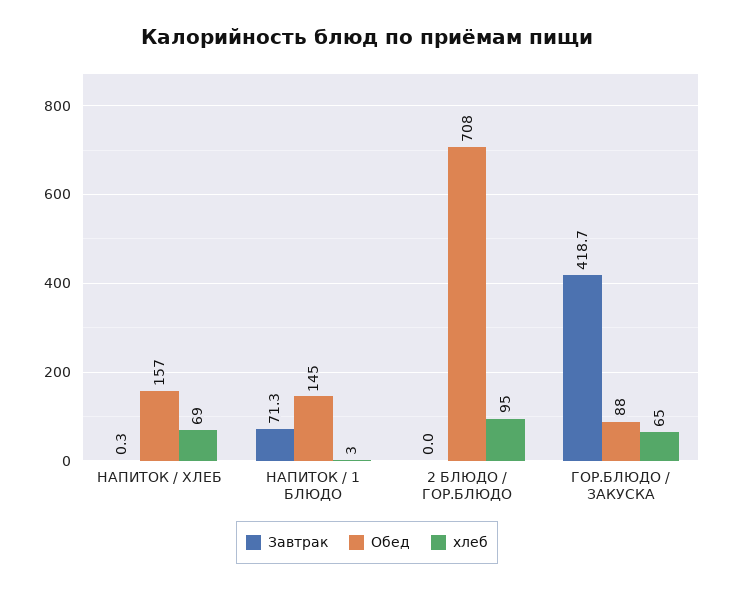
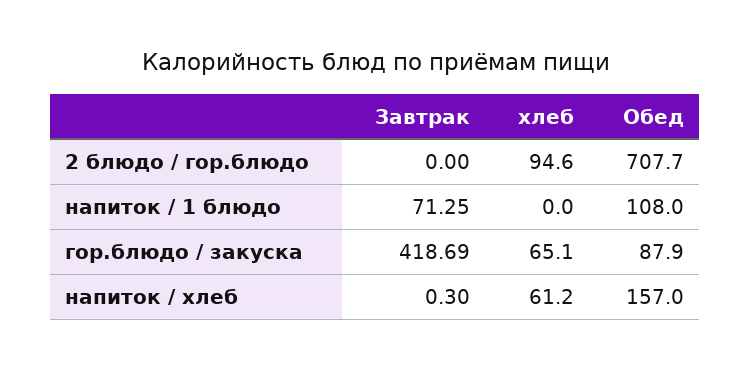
  {
    "Завтрак": {
      "НАПИТОК / ХЛЕБ": 0.3,
      "НАПИТОК / 1 БЛЮДО": 71.25,
      "2 БЛЮДО / ГОР.БЛЮДО": 0,
      "ГОР.БЛЮДО / ЗАКУСКА": 418.69
    },
    "Обед": {
      "НАПИТОК / ХЛЕБ": 157,
-     "НАПИТОК / 1 БЛЮДО": 145,
+     "НАПИТОК / 1 БЛЮДО": 108,
      "2 БЛЮДО / ГОР.БЛЮДО": 707.7,
      "ГОР.БЛЮДО / ЗАКУСКА": 87.9
    },
    "хлеб": {
-     "НАПИТОК / ХЛЕБ": 69,
+     "НАПИТОК / ХЛЕБ": 61.2,
-     "НАПИТОК / 1 БЛЮДО": 3,
+     "НАПИТОК / 1 БЛЮДО": 0,
      "2 БЛЮДО / ГОР.БЛЮДО": 94.6,
      "ГОР.БЛЮДО / ЗАКУСКА": 65.1
    }
  }

